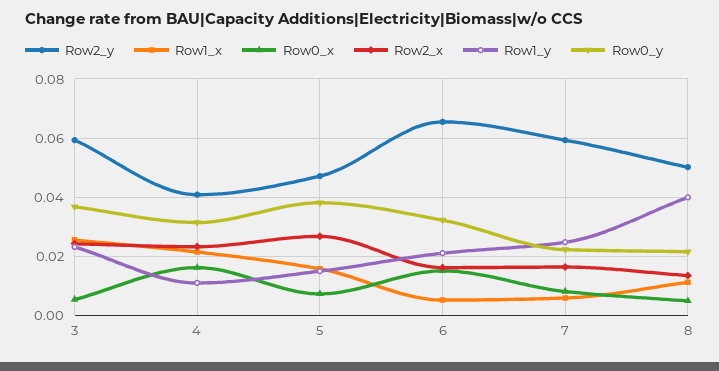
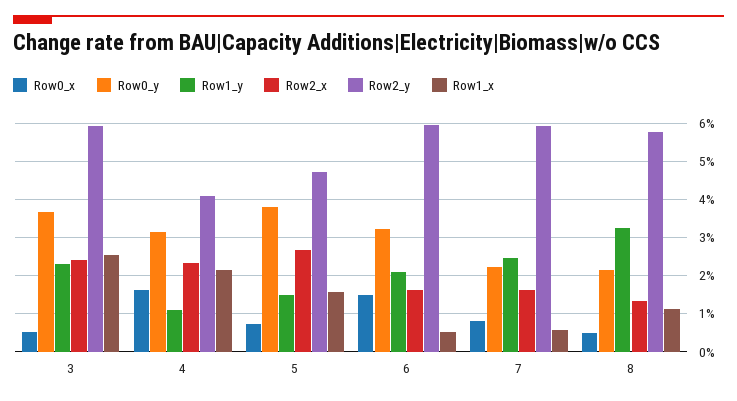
  {
    "Row2_y": {
      "3": 0.06,
      "4": 0.04,
      "5": 0.048,
-     "6": 0.065,
+     "6": 0.06,
      "7": 0.06,
-     "8": 0.05
+     "8": 0.058
    },
    "Row1_x": {
      "3": 0.026,
      "4": 0.022,
      "5": 0.016,
      "6": 0.006,
      "7": 0.006,
      "8": 0.012
    },
    "Row0_x": {
      "3": 0.006,
      "4": 0.016,
      "5": 0.008,
      "6": 0.016,
      "7": 0.008,
      "8": 0.004
    },
    "Row2_x": {
      "3": 0.024,
      "4": 0.024,
      "5": 0.026,
      "6": 0.016,
      "7": 0.016,
      "8": 0.014
    },
    "Row1_y": {
      "3": 0.024,
      "4": 0.01,
      "5": 0.014,
      "6": 0.022,
      "7": 0.024,
-     "8": 0.04
+     "8": 0.032
    },
    "Row0_y": {
      "3": 0.036,
      "4": 0.032,
      "5": 0.038,
      "6": 0.032,
      "7": 0.022,
      "8": 0.022
    }
  }

